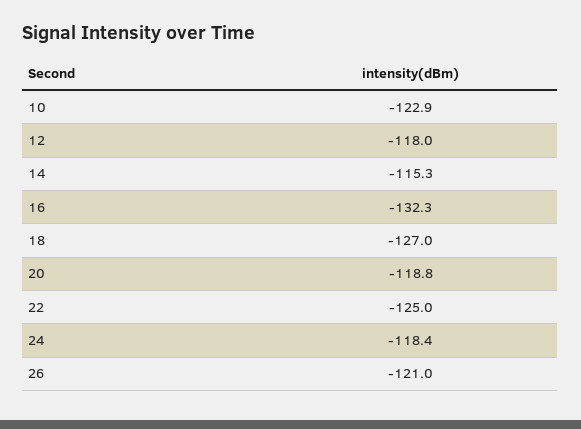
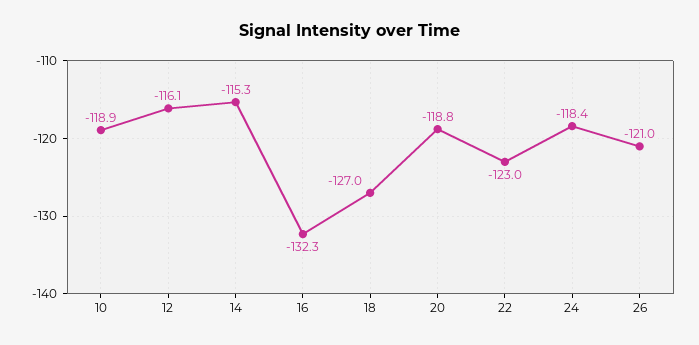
  {
-   "10": -122.9,
+   "10": -118.9,
-   "12": -118,
+   "12": -116.1,
    "14": -115.3,
    "16": -132.3,
    "18": -127,
    "20": -118.8,
-   "22": -125,
+   "22": -123,
    "24": -118.4,
    "26": -121
  }

